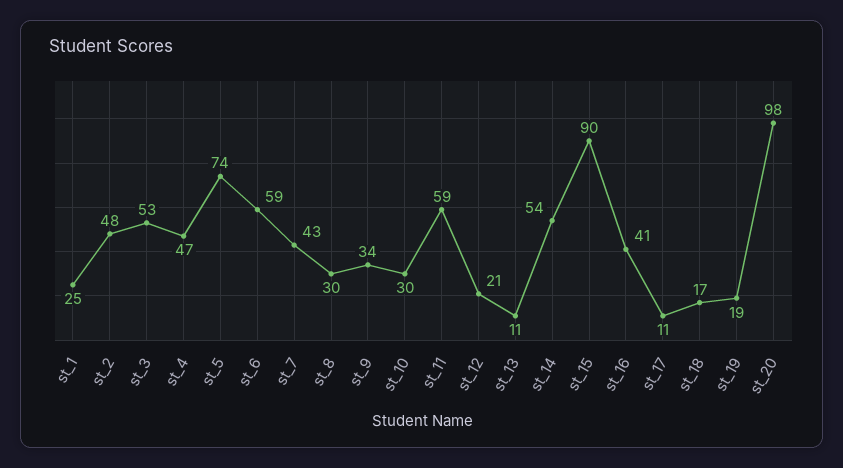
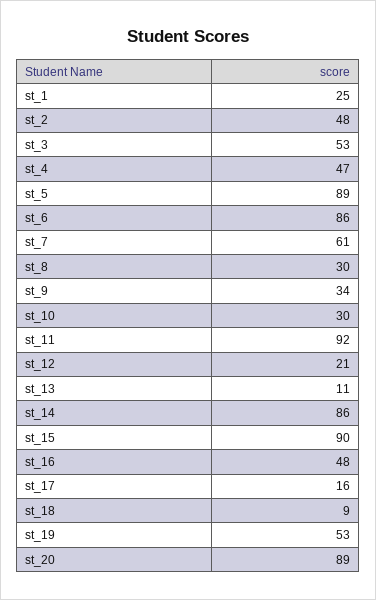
  {
    "st_1": 25,
    "st_2": 48,
    "st_3": 53,
    "st_4": 47,
-   "st_5": 74,
+   "st_5": 89,
-   "st_6": 59,
+   "st_6": 86,
-   "st_7": 43,
+   "st_7": 61,
    "st_8": 30,
    "st_9": 34,
    "st_10": 30,
-   "st_11": 59,
+   "st_11": 92,
    "st_12": 21,
    "st_13": 11,
-   "st_14": 54,
+   "st_14": 86,
    "st_15": 90,
-   "st_16": 41,
+   "st_16": 48,
-   "st_17": 11,
+   "st_17": 16,
-   "st_18": 17,
+   "st_18": 9,
-   "st_19": 19,
+   "st_19": 53,
-   "st_20": 98
+   "st_20": 89
  }

